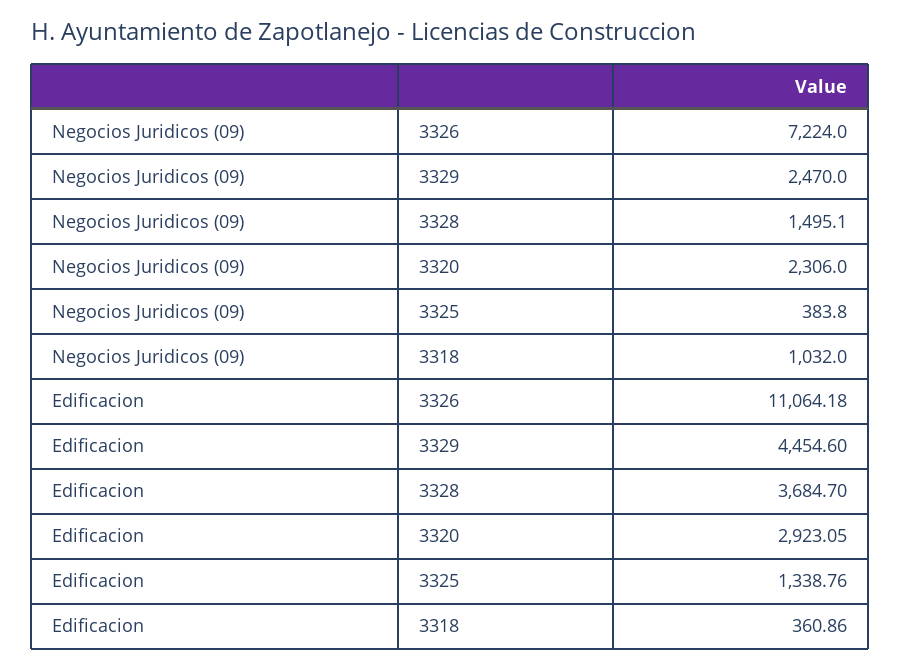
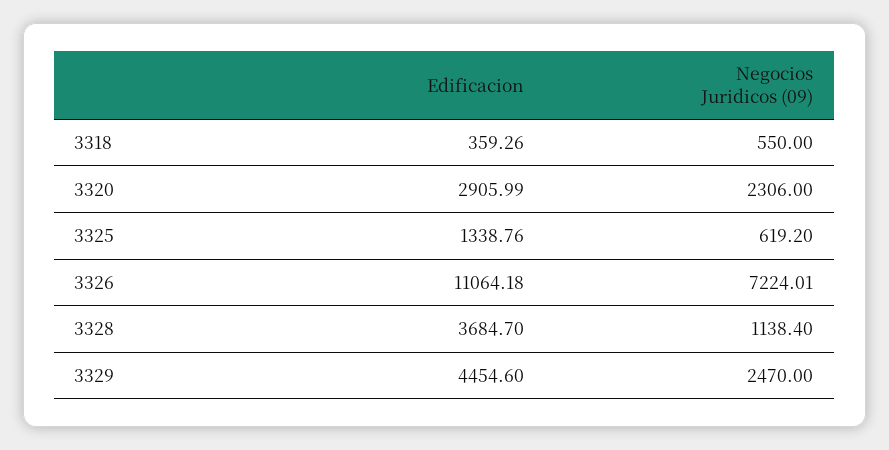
  {
    "Negocios Juridicos (09)": {
-     "3326": 7224,
+     "3326": 7224.01,
      "3329": 2470,
-     "3328": 1495.1,
+     "3328": 1138.4,
      "3320": 2306,
-     "3325": 383.8,
+     "3325": 619.2,
-     "3318": 1032
+     "3318": 550
    },
    "Edificacion": {
      "3326": 11064.18,
      "3329": 4454.6,
      "3328": 3684.7,
-     "3320": 2923.05,
+     "3320": 2905.99,
      "3325": 1338.76,
-     "3318": 360.86
+     "3318": 359.26
    }
  }

